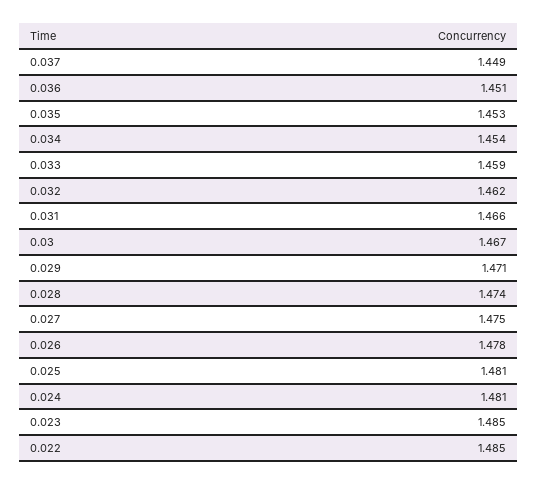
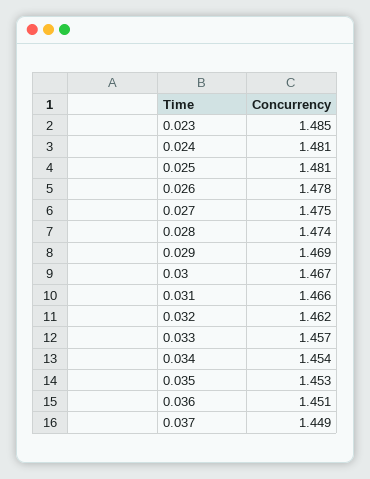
  {
    "0.037": 1.449,
    "0.036": 1.451,
    "0.035": 1.453,
    "0.034": 1.454,
-   "0.033": 1.459,
+   "0.033": 1.457,
    "0.032": 1.462,
    "0.031": 1.466,
    "0.03": 1.467,
-   "0.029": 1.471,
+   "0.029": 1.469,
    "0.028": 1.474,
    "0.027": 1.475,
    "0.026": 1.478,
    "0.025": 1.481,
    "0.024": 1.481,
-   "0.023": 1.485,
+   "0.023": 1.485
-   "0.022": 1.485
  }

